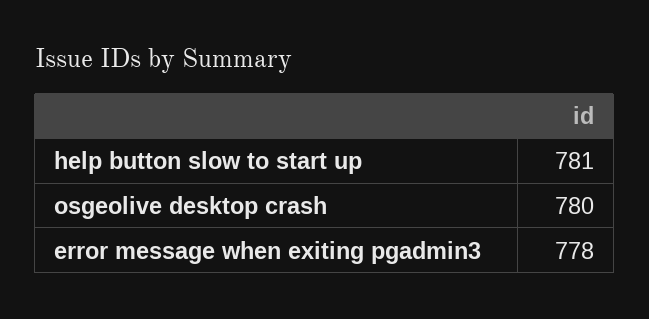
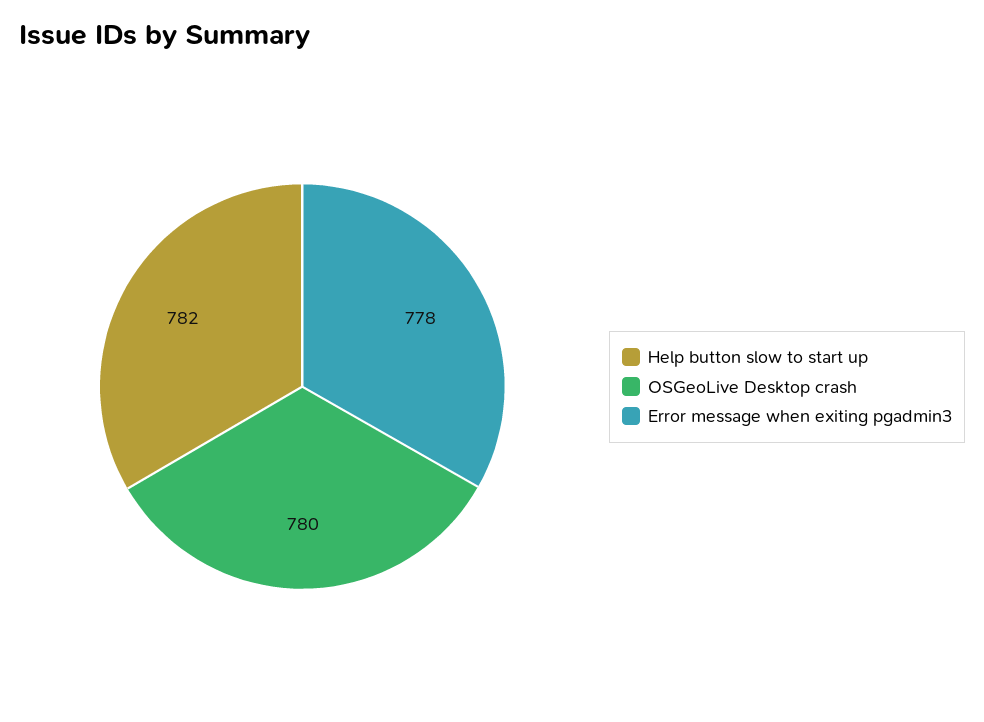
  {
-   "help button slow to start up": 781,
+   "help button slow to start up": 782,
    "osgeolive desktop crash": 780,
    "error message when exiting pgadmin3": 778
  }

